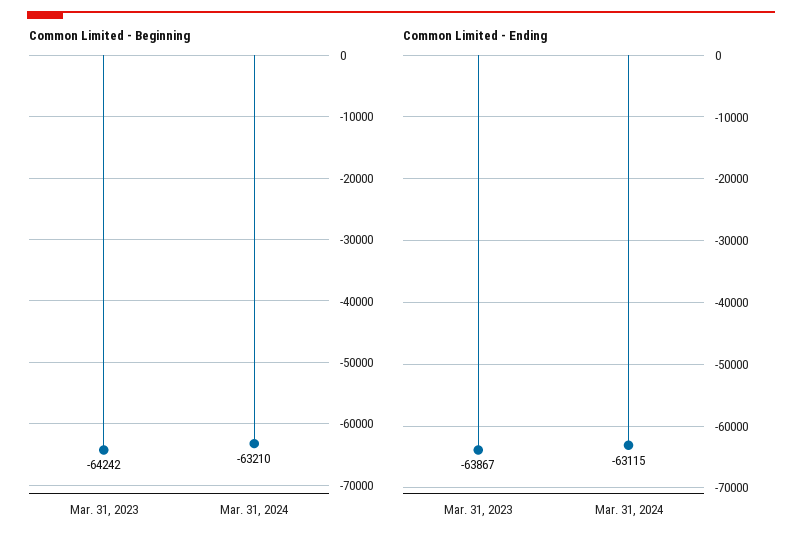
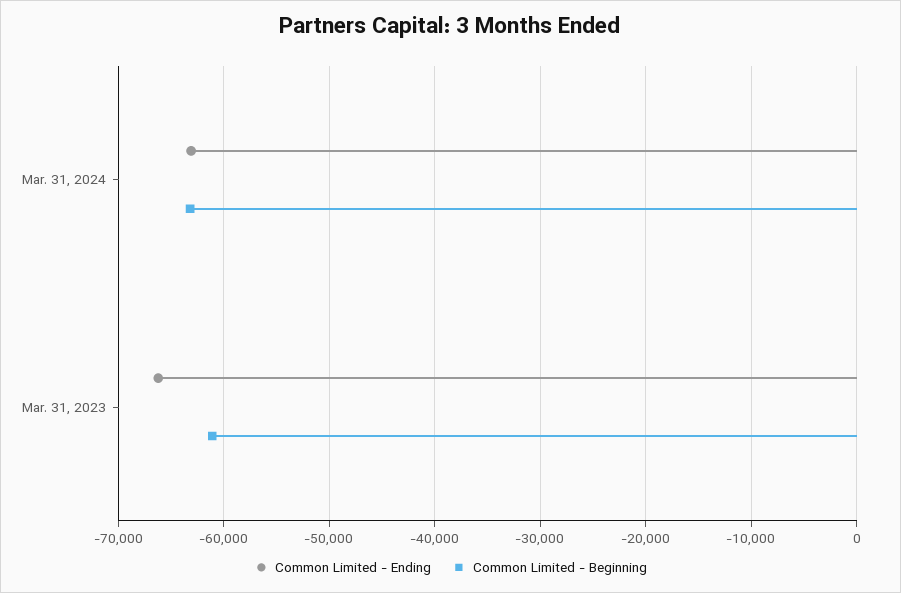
  {
    "Common Limited - Beginning": {
-     "Mar. 31, 2023": -64242,
+     "Mar. 31, 2023": -61000,
      "Mar. 31, 2024": -63210
    },
    "Common Limited - Ending": {
-     "Mar. 31, 2023": -63867,
+     "Mar. 31, 2023": -66000,
      "Mar. 31, 2024": -63115
    }
  }

